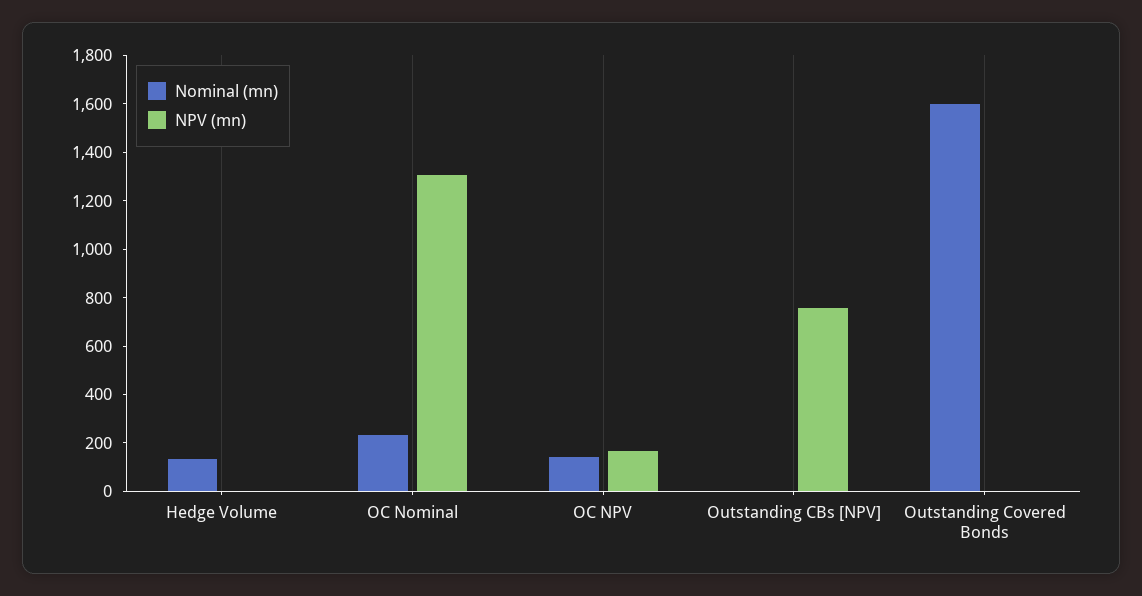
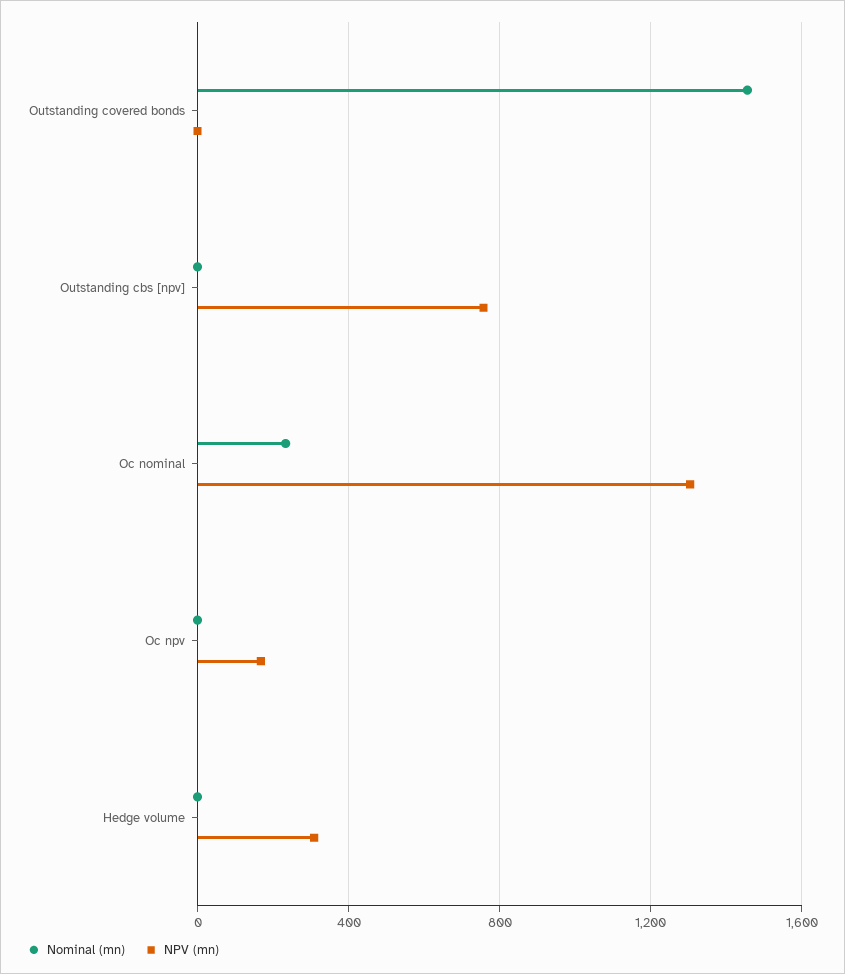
  {
    "Nominal (mn)": {
-     "Hedge Volume": 150,
+     "Hedge Volume": 0,
      "OC Nominal": 250,
-     "OC NPV": 150,
+     "OC NPV": 0,
      "Outstanding CBs [NPV]": 0,
-     "Outstanding Covered Bonds": 1600
+     "Outstanding Covered Bonds": 1450
    },
    "NPV (mn)": {
-     "Hedge Volume": 0,
+     "Hedge Volume": 300,
      "OC Nominal": 1300,
      "OC NPV": 150,
      "Outstanding CBs [NPV]": 750,
      "Outstanding Covered Bonds": 0
    }
  }

